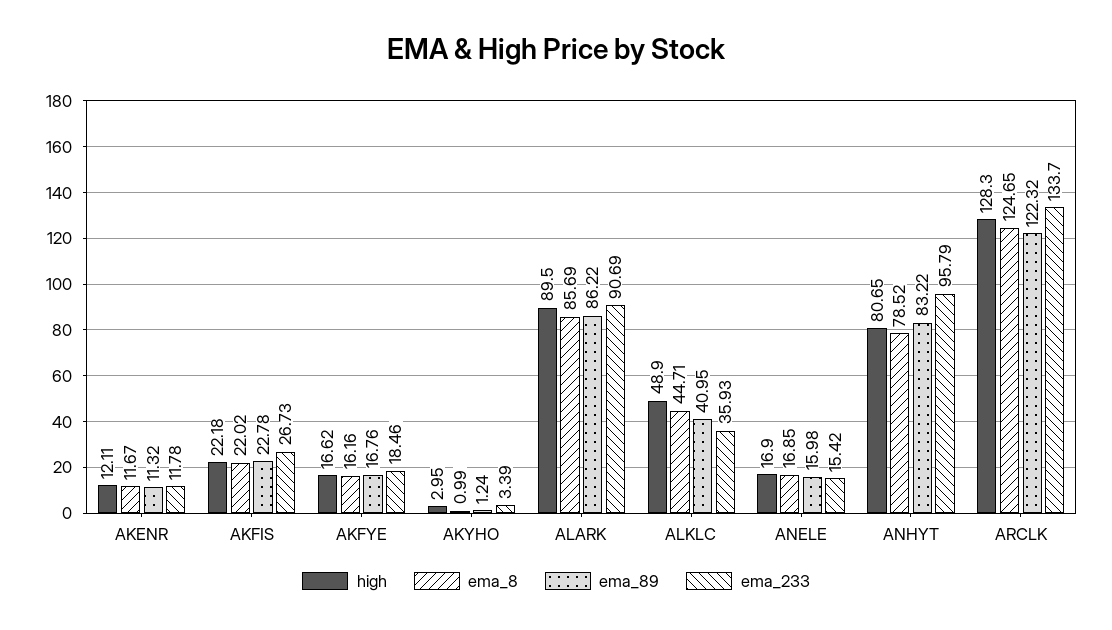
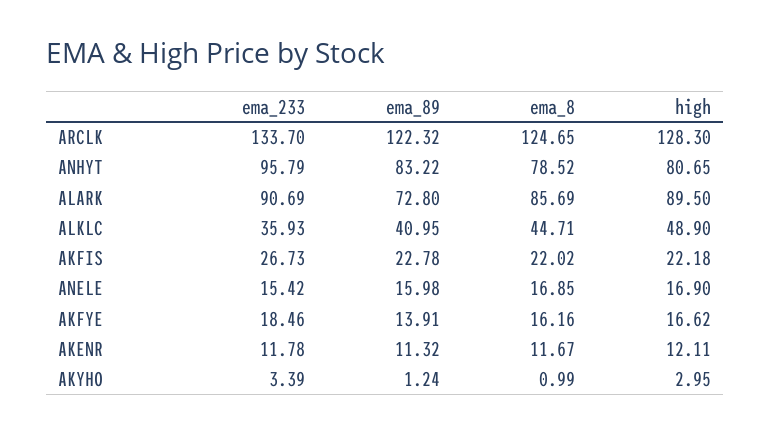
  {
    "high": {
      "AKENR": 12.11,
      "AKFIS": 22.18,
      "AKFYE": 16.62,
      "AKYHO": 2.95,
      "ALARK": 89.5,
      "ALKLC": 48.9,
      "ANELE": 16.9,
      "ANHYT": 80.65,
      "ARCLK": 128.3
    },
    "ema_8": {
      "AKENR": 11.67,
      "AKFIS": 22.02,
      "AKFYE": 16.16,
      "AKYHO": 0.99,
      "ALARK": 85.69,
      "ALKLC": 44.71,
      "ANELE": 16.85,
      "ANHYT": 78.52,
      "ARCLK": 124.65
    },
    "ema_89": {
      "AKENR": 11.32,
      "AKFIS": 22.78,
-     "AKFYE": 16.76,
+     "AKFYE": 13.91,
      "AKYHO": 1.24,
-     "ALARK": 86.22,
+     "ALARK": 72.8,
      "ALKLC": 40.95,
      "ANELE": 15.98,
      "ANHYT": 83.22,
      "ARCLK": 122.32
    },
    "ema_233": {
      "AKENR": 11.78,
      "AKFIS": 26.73,
      "AKFYE": 18.46,
      "AKYHO": 3.39,
      "ALARK": 90.69,
      "ALKLC": 35.93,
      "ANELE": 15.42,
      "ANHYT": 95.79,
      "ARCLK": 133.7
    }
  }

